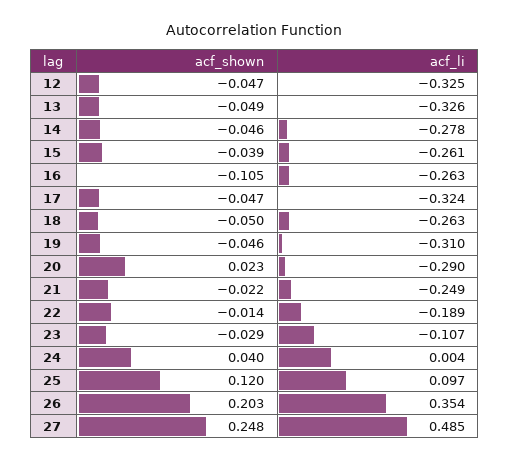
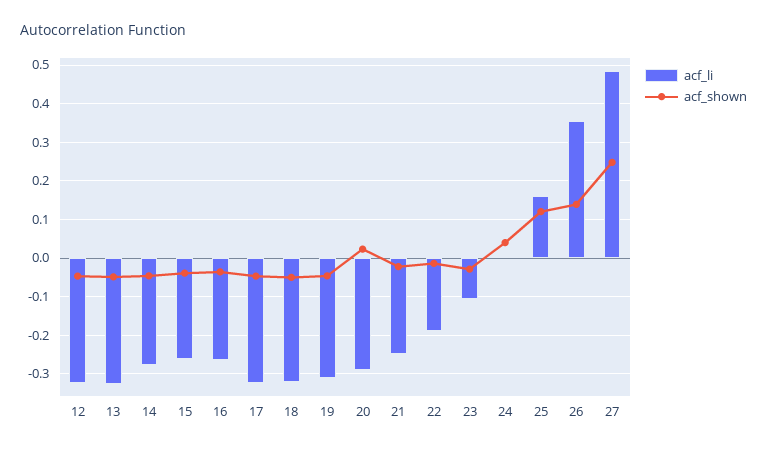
  {
    "acf_shown": {
      "12": -0.047,
      "13": -0.049,
      "14": -0.046,
      "15": -0.039,
-     "16": -0.105,
+     "16": -0.04,
      "17": -0.047,
      "18": -0.05,
      "19": -0.046,
      "20": 0.023,
      "21": -0.022,
      "22": -0.014,
      "23": -0.029,
      "24": 0.04,
      "25": 0.12,
-     "26": 0.203,
+     "26": 0.14,
      "27": 0.248
    },
    "acf_li": {
      "12": -0.325,
      "13": -0.326,
      "14": -0.278,
      "15": -0.261,
      "16": -0.263,
      "17": -0.324,
-     "18": -0.263,
+     "18": -0.32,
      "19": -0.31,
      "20": -0.29,
      "21": -0.249,
      "22": -0.189,
      "23": -0.107,
      "24": 0.004,
-     "25": 0.097,
+     "25": 0.16,
      "26": 0.354,
      "27": 0.485
    }
  }

